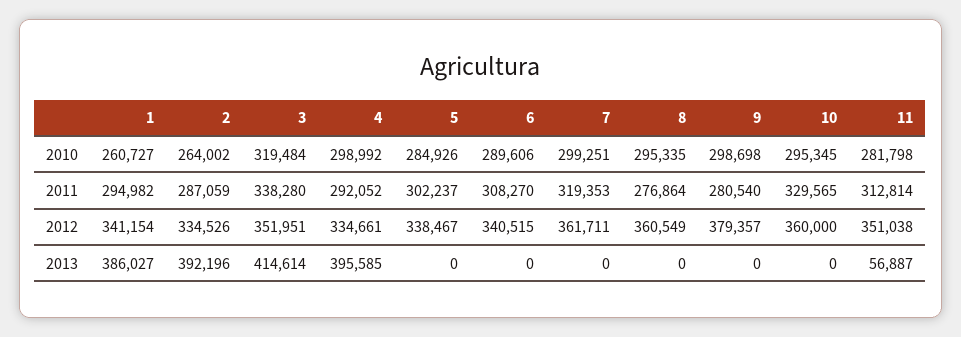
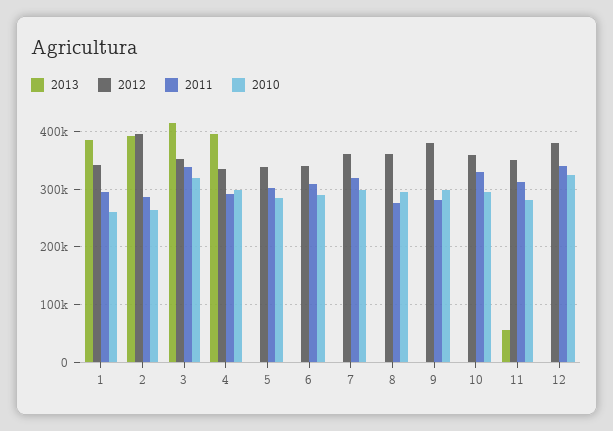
  {
    "2010": {
      "1": 260727,
      "2": 264002,
      "3": 319484,
      "4": 298992,
      "5": 284926,
      "6": 289606,
      "7": 299251,
      "8": 295335,
      "9": 298698,
      "10": 295345,
-     "11": 281798
+     "11": 281798,
+     "12": 320000
    },
    "2011": {
      "1": 294982,
      "2": 287059,
      "3": 338280,
      "4": 292052,
      "5": 302237,
      "6": 308270,
      "7": 319353,
      "8": 276864,
      "9": 280540,
      "10": 329565,
-     "11": 312814
+     "11": 312814,
+     "12": 340000
    },
    "2012": {
      "1": 341154,
-     "2": 334526,
+     "2": 400000,
      "3": 351951,
      "4": 334661,
      "5": 338467,
      "6": 340515,
      "7": 361711,
      "8": 360549,
      "9": 379357,
      "10": 360000,
-     "11": 351038
+     "11": 351038,
+     "12": 380000
    },
    "2013": {
      "1": 386027,
      "2": 392196,
      "3": 414614,
      "4": 395585,
      "5": 0,
      "6": 0,
      "7": 0,
      "8": 0,
      "9": 0,
      "10": 0,
-     "11": 56887
+     "11": 56887,
+     "12": 0
    }
  }

